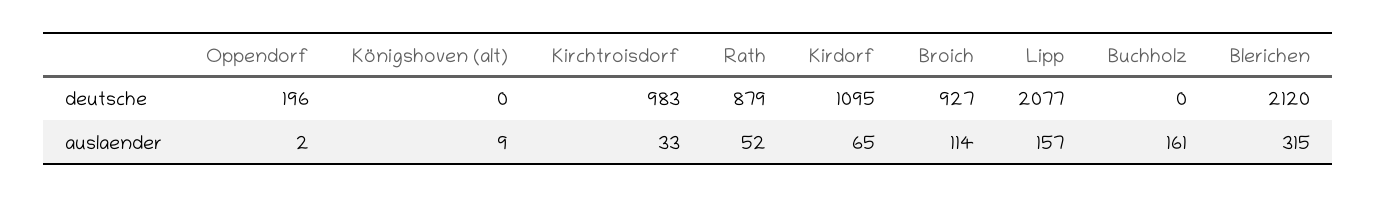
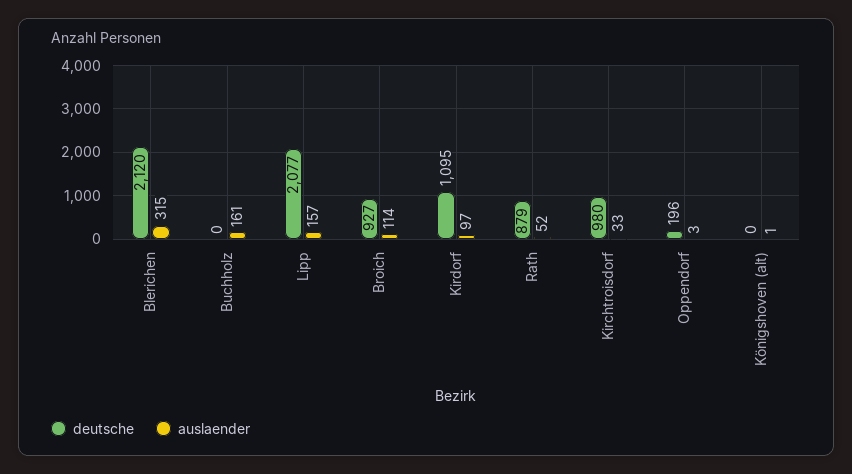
  {
    "deutsche": {
      "Oppendorf": 196,
      "Königshoven (alt)": 0,
-     "Kirchtroisdorf": 983,
+     "Kirchtroisdorf": 980,
      "Rath": 879,
      "Kirdorf": 1095,
      "Broich": 927,
      "Lipp": 2077,
      "Buchholz": 0,
      "Blerichen": 2120
    },
    "auslaender": {
-     "Oppendorf": 2,
+     "Oppendorf": 3,
-     "Königshoven (alt)": 9,
+     "Königshoven (alt)": 1,
      "Kirchtroisdorf": 33,
      "Rath": 52,
-     "Kirdorf": 65,
+     "Kirdorf": 97,
      "Broich": 114,
      "Lipp": 157,
      "Buchholz": 161,
      "Blerichen": 315
    }
  }

